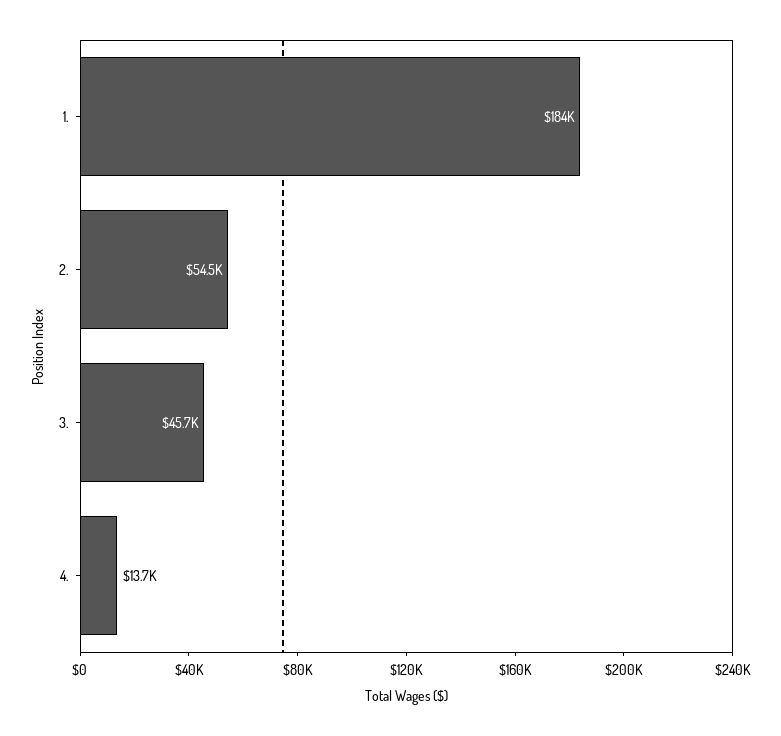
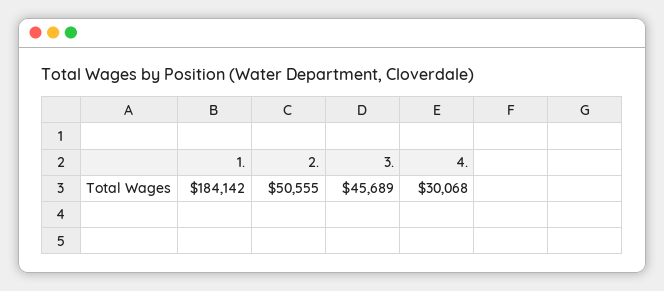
  {
    "1.": 184142,
-   "2.": 54500,
+   "2.": 50555,
    "3.": 45689,
-   "4.": 13700
+   "4.": 30068
  }

